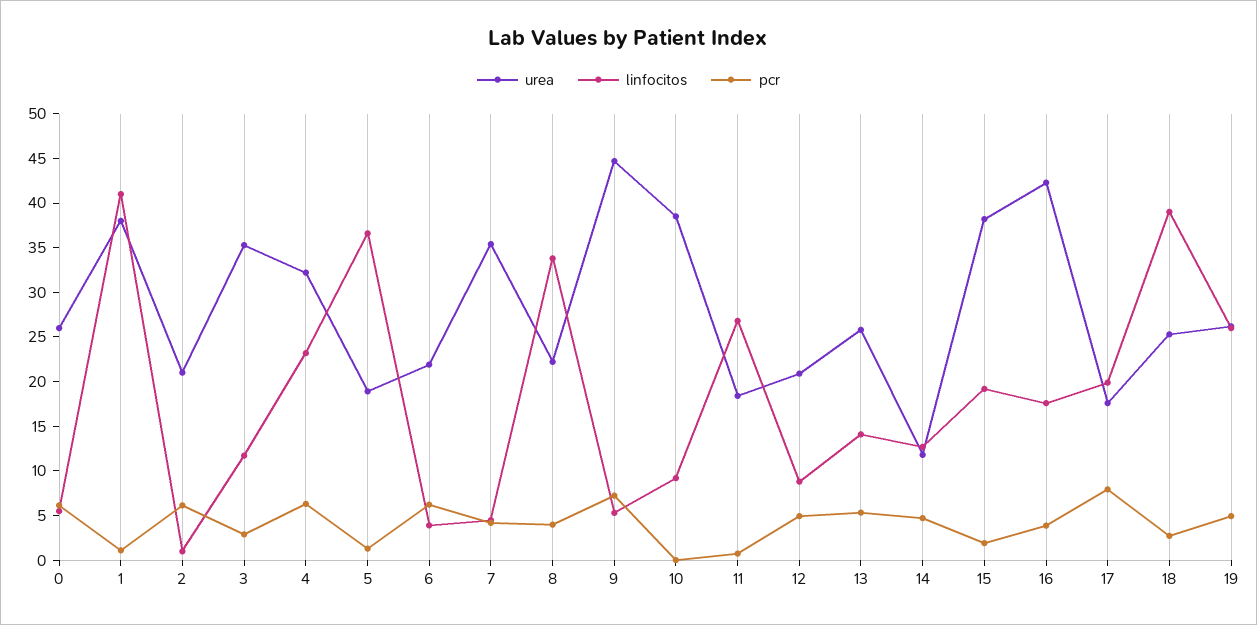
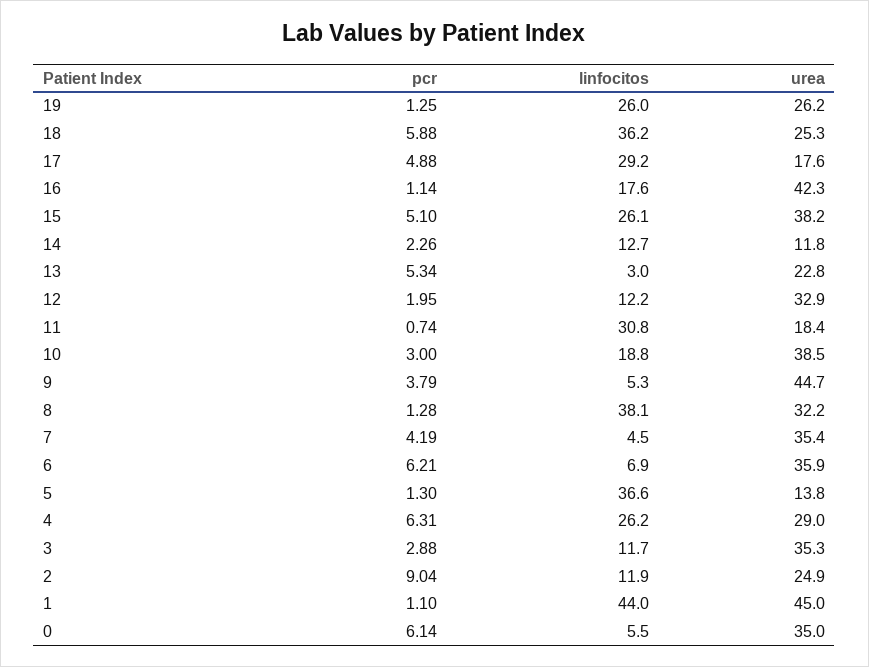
  {
    "urea": {
-     "0": 26,
+     "0": 35,
-     "1": 38,
+     "1": 45,
-     "2": 21,
+     "2": 24.9,
      "3": 35.3,
-     "4": 32,
+     "4": 29,
-     "5": 19,
+     "5": 13.8,
-     "6": 22,
+     "6": 35.9,
      "7": 35.4,
-     "8": 22,
+     "8": 32.2,
      "9": 44.7,
      "10": 38.5,
      "11": 18.4,
-     "12": 21,
+     "12": 32.9,
-     "13": 26,
+     "13": 22.8,
      "14": 11.8,
      "15": 38.2,
      "16": 42.3,
      "17": 17.6,
      "18": 25.3,
      "19": 26.2
    },
    "linfocitos": {
      "0": 5.5,
-     "1": 41,
+     "1": 44,
-     "2": 1,
+     "2": 11.9,
      "3": 11.7,
-     "4": 23,
+     "4": 26.2,
      "5": 36.6,
-     "6": 4,
+     "6": 6.9,
      "7": 4.5,
-     "8": 34,
+     "8": 38.1,
      "9": 5.3,
-     "10": 9,
+     "10": 18.8,
-     "11": 27,
+     "11": 30.8,
-     "12": 9,
+     "12": 12.2,
-     "13": 14,
+     "13": 3,
      "14": 12.7,
-     "15": 19,
+     "15": 26.1,
      "16": 17.6,
-     "17": 20,
+     "17": 29.2,
-     "18": 39,
+     "18": 36.2,
      "19": 26
    },
    "pcr": {
      "0": 6.14,
      "1": 1.1,
-     "2": 6,
+     "2": 9.04,
      "3": 2.88,
      "4": 6.31,
      "5": 1.3,
      "6": 6.21,
      "7": 4.19,
-     "8": 4,
+     "8": 1.28,
-     "9": 7,
+     "9": 3.79,
-     "10": 0,
+     "10": 3,
      "11": 0.74,
-     "12": 5,
+     "12": 1.95,
      "13": 5.34,
-     "14": 5,
+     "14": 2.26,
-     "15": 2,
+     "15": 5.1,
-     "16": 4,
+     "16": 1.14,
-     "17": 8,
+     "17": 4.88,
-     "18": 3,
+     "18": 5.88,
-     "19": 5
+     "19": 1.25
    }
  }

